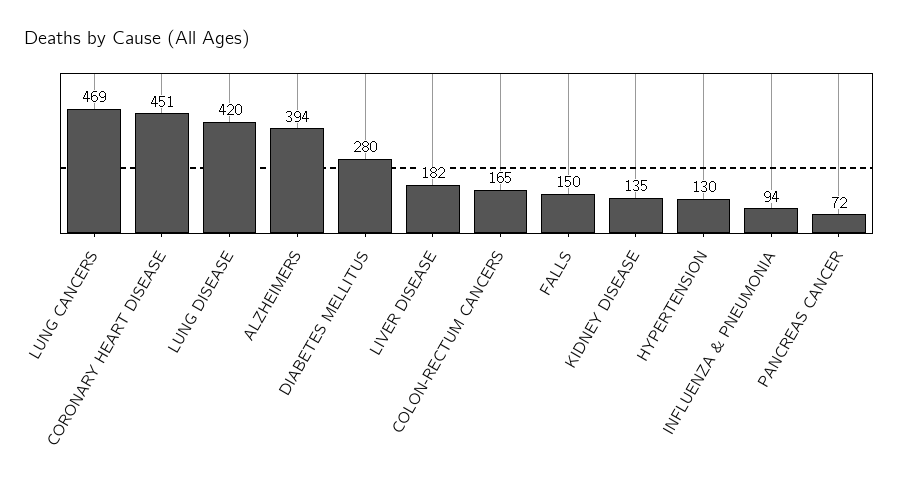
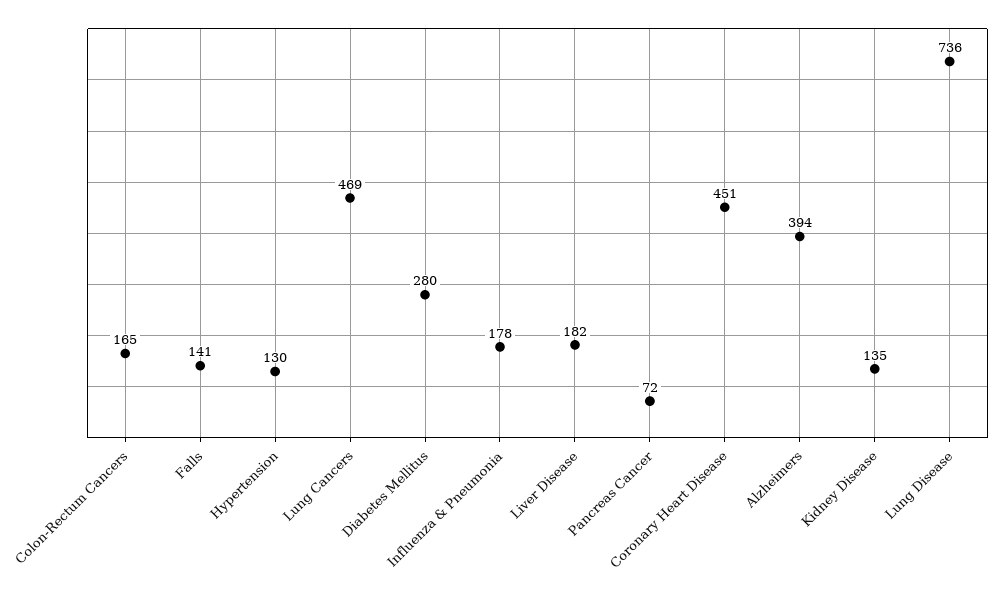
  {
    "LUNG CANCERS": 469,
    "CORONARY HEART DISEASE": 451,
-   "LUNG DISEASE": 420,
+   "LUNG DISEASE": 736,
    "ALZHEIMERS": 394,
    "DIABETES MELLITUS": 280,
    "LIVER DISEASE": 182,
    "COLON-RECTUM CANCERS": 165,
-   "FALLS": 150,
+   "FALLS": 141,
    "KIDNEY DISEASE": 135,
    "HYPERTENSION": 130,
-   "INFLUENZA & PNEUMONIA": 94,
+   "INFLUENZA & PNEUMONIA": 178,
    "PANCREAS CANCER": 72
  }

